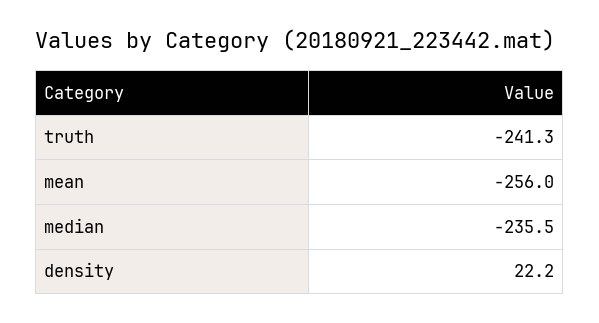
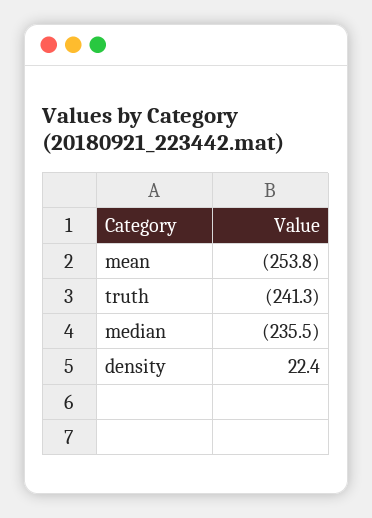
  {
    "truth": -241.3,
-   "mean": -256,
+   "mean": -253.8,
    "median": -235.5,
-   "density": 22.2
+   "density": 22.4
  }

